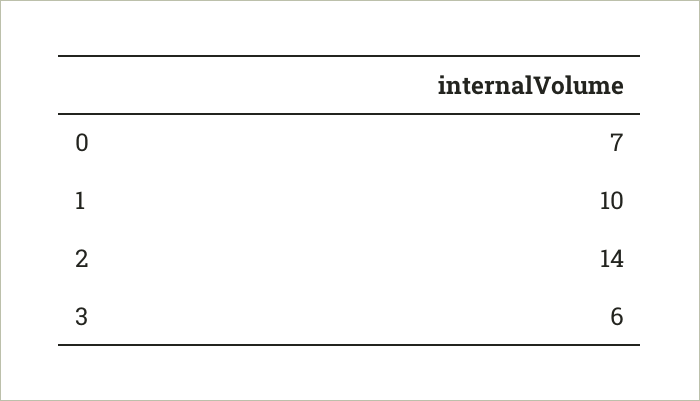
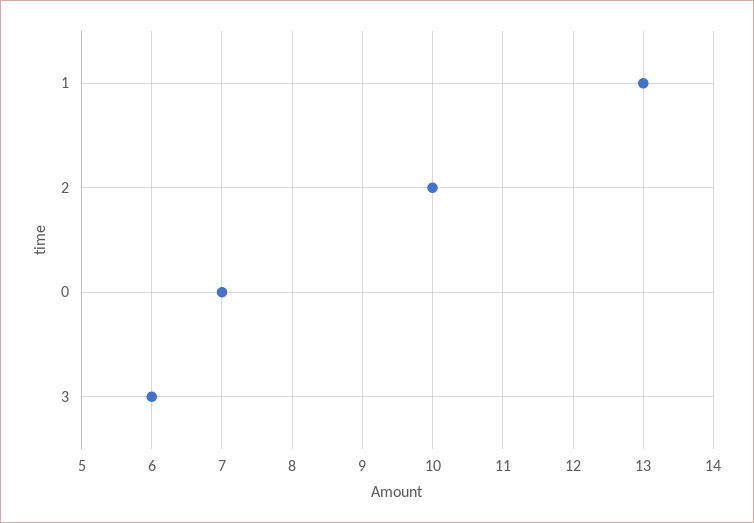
  {
    "0": 7,
-   "1": 10,
+   "1": 13,
-   "2": 14,
+   "2": 10,
    "3": 6
  }

